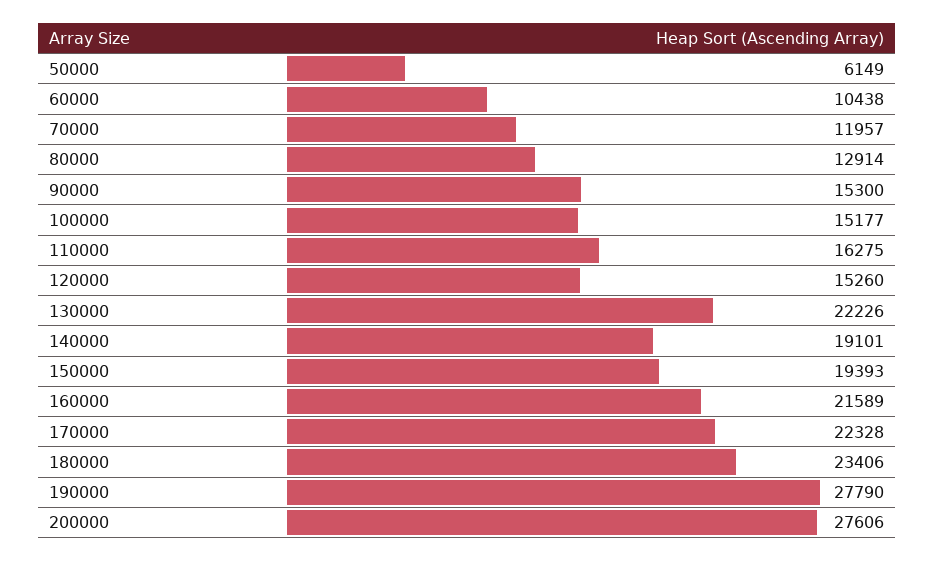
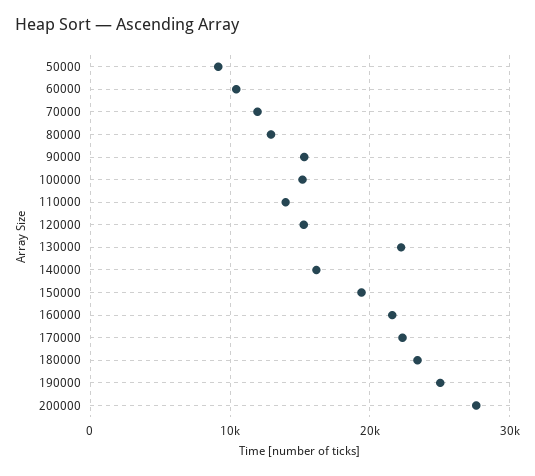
  {
-   "50000": 6149,
+   "50000": 9000,
    "60000": 10438,
    "70000": 11957,
    "80000": 12914,
    "90000": 15300,
    "100000": 15177,
-   "110000": 16275,
+   "110000": 14000,
    "120000": 15260,
    "130000": 22226,
-   "140000": 19101,
+   "140000": 16000,
    "150000": 19393,
    "160000": 21589,
    "170000": 22328,
    "180000": 23406,
-   "190000": 27790,
+   "190000": 25000,
    "200000": 27606
  }

